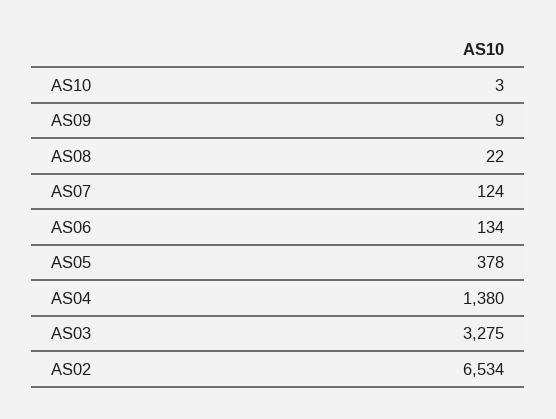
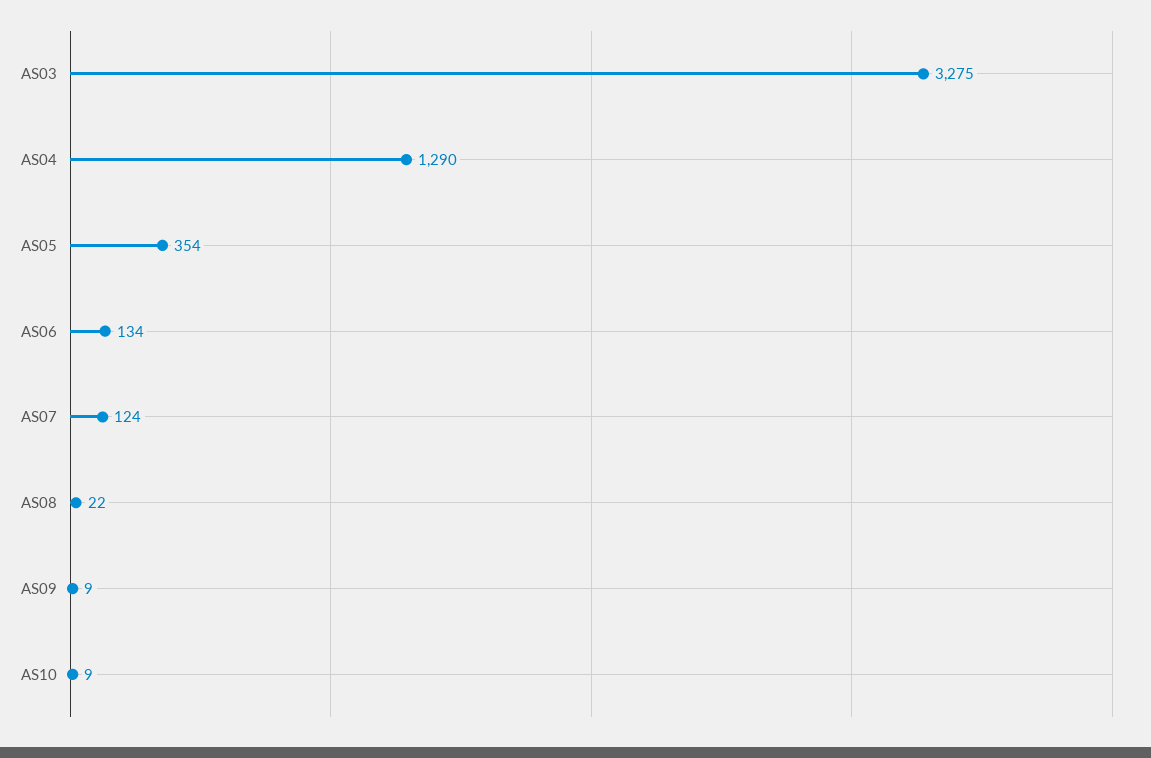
  {
-   "AS10": 3,
+   "AS10": 9,
    "AS09": 9,
    "AS08": 22,
    "AS07": 124,
    "AS06": 134,
-   "AS05": 378,
+   "AS05": 354,
-   "AS04": 1380,
+   "AS04": 1290,
-   "AS03": 3275,
+   "AS03": 3275
-   "AS02": 6534
  }

